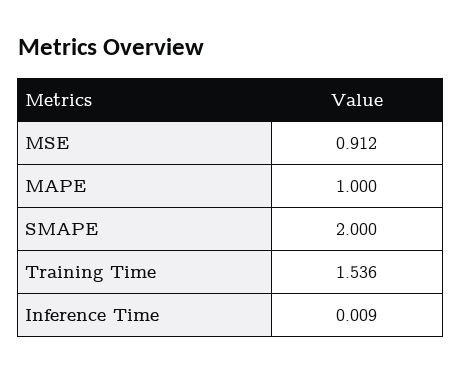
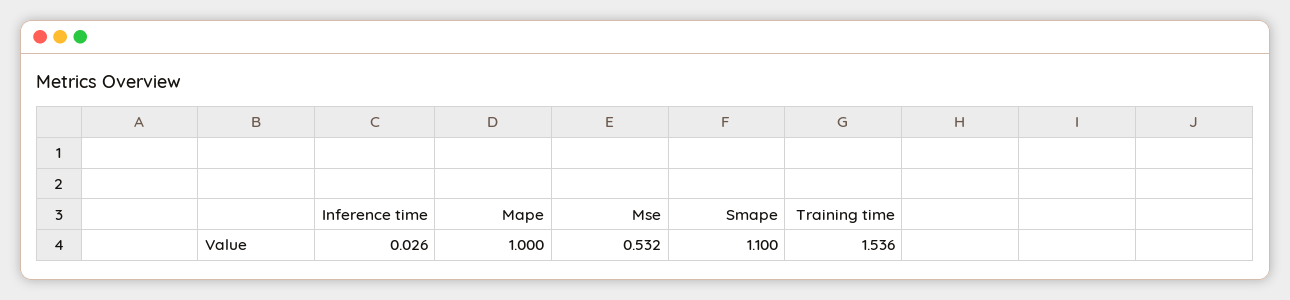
  {
-   "MSE": 0.912,
+   "MSE": 0.532,
    "MAPE": 1,
-   "SMAPE": 2,
+   "SMAPE": 1.1,
    "Training Time": 1.536,
-   "Inference Time": 0.009
+   "Inference Time": 0.026
  }

